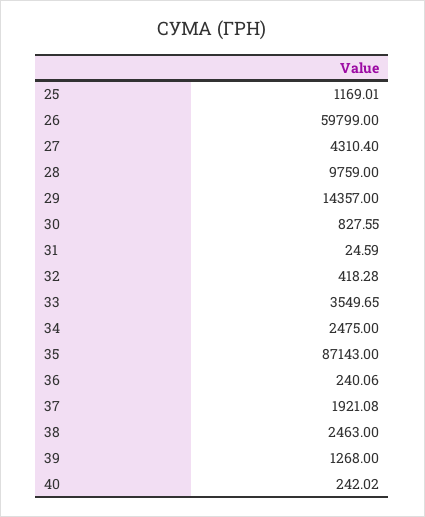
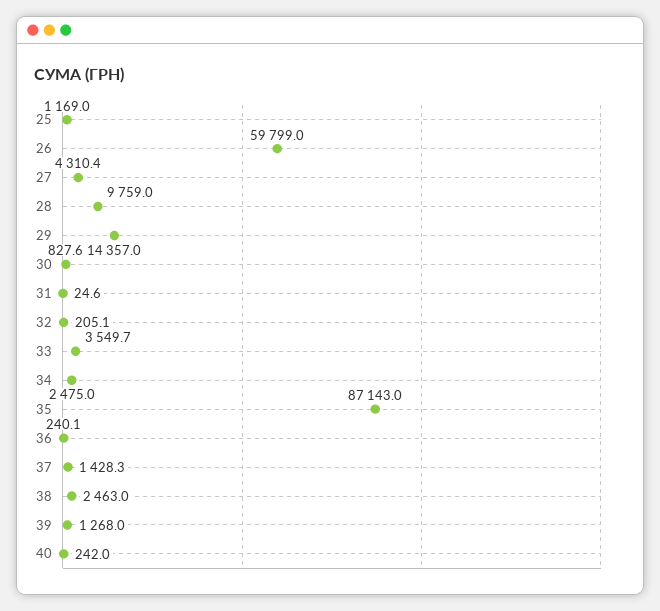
  {
    "25": 1169.01,
    "26": 59799,
    "27": 4310.4,
    "28": 9759,
    "29": 14357,
    "30": 827.55,
    "31": 24.59,
-   "32": 418.28,
+   "32": 205.1,
    "33": 3549.65,
    "34": 2475,
    "35": 87143,
    "36": 240.06,
-   "37": 1921.08,
+   "37": 1428.3,
    "38": 2463,
    "39": 1268,
    "40": 242.02
  }

